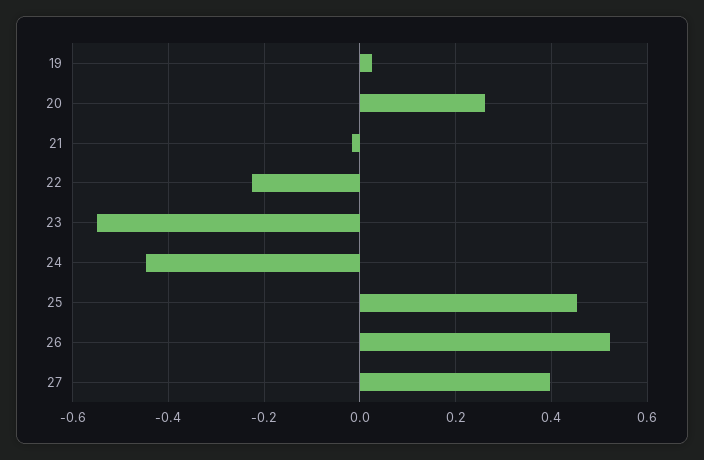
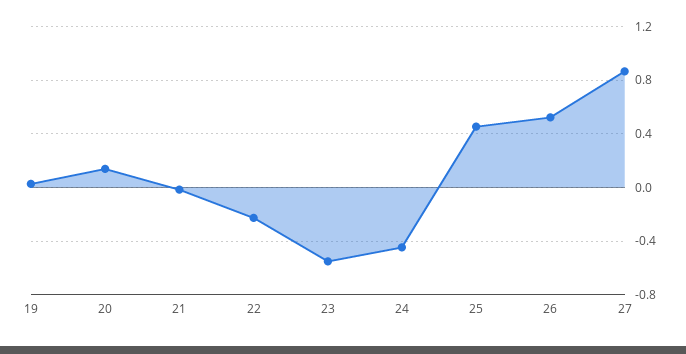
  {
    "19": 0.02,
-   "20": 0.26,
+   "20": 0.15,
    "21": -0.02,
    "22": -0.22,
    "23": -0.56,
    "24": -0.44,
    "25": 0.46,
    "26": 0.52,
-   "27": 0.4
+   "27": 0.85
  }

